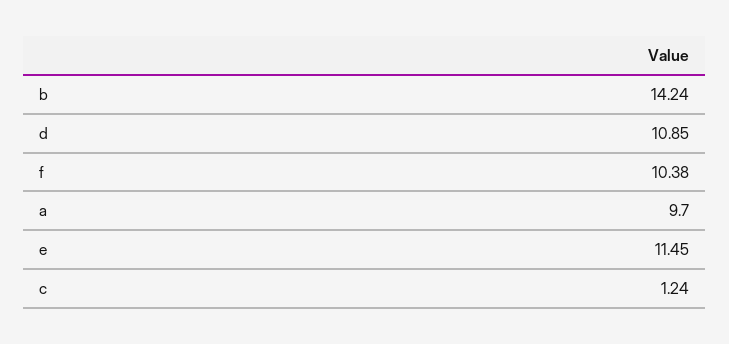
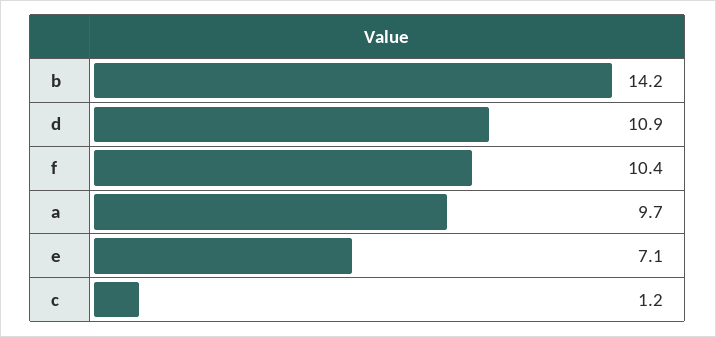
  {
    "b": 14.24,
    "d": 10.85,
    "f": 10.38,
    "a": 9.7,
-   "e": 11.45,
+   "e": 7.1,
    "c": 1.24
  }

